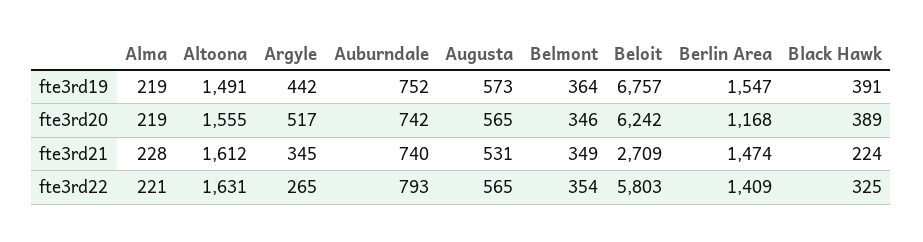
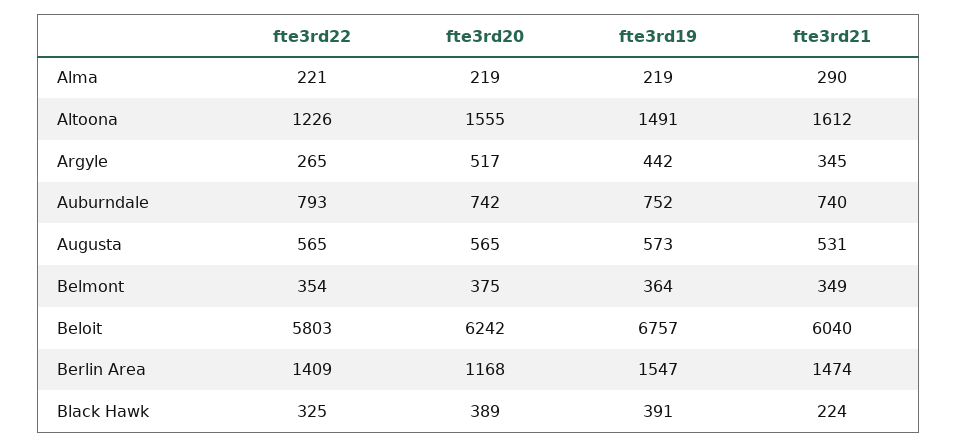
  {
    "Alma": {
      "fte3rd19": 219,
      "fte3rd20": 219,
-     "fte3rd21": 228,
+     "fte3rd21": 290,
      "fte3rd22": 221
    },
    "Altoona": {
      "fte3rd19": 1491,
      "fte3rd20": 1555,
      "fte3rd21": 1612,
-     "fte3rd22": 1631
+     "fte3rd22": 1226
    },
    "Argyle": {
      "fte3rd19": 442,
      "fte3rd20": 517,
      "fte3rd21": 345,
      "fte3rd22": 265
    },
    "Auburndale": {
      "fte3rd19": 752,
      "fte3rd20": 742,
      "fte3rd21": 740,
      "fte3rd22": 793
    },
    "Augusta": {
      "fte3rd19": 573,
      "fte3rd20": 565,
      "fte3rd21": 531,
      "fte3rd22": 565
    },
    "Belmont": {
      "fte3rd19": 364,
-     "fte3rd20": 346,
+     "fte3rd20": 375,
      "fte3rd21": 349,
      "fte3rd22": 354
    },
    "Beloit": {
      "fte3rd19": 6757,
      "fte3rd20": 6242,
-     "fte3rd21": 2709,
+     "fte3rd21": 6040,
      "fte3rd22": 5803
    },
    "Berlin Area": {
      "fte3rd19": 1547,
      "fte3rd20": 1168,
      "fte3rd21": 1474,
      "fte3rd22": 1409
    },
    "Black Hawk": {
      "fte3rd19": 391,
      "fte3rd20": 389,
      "fte3rd21": 224,
      "fte3rd22": 325
    }
  }

